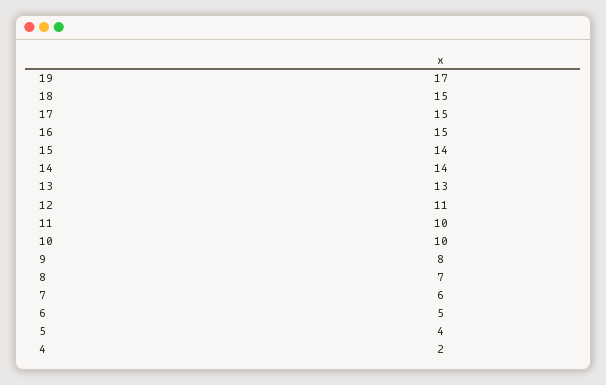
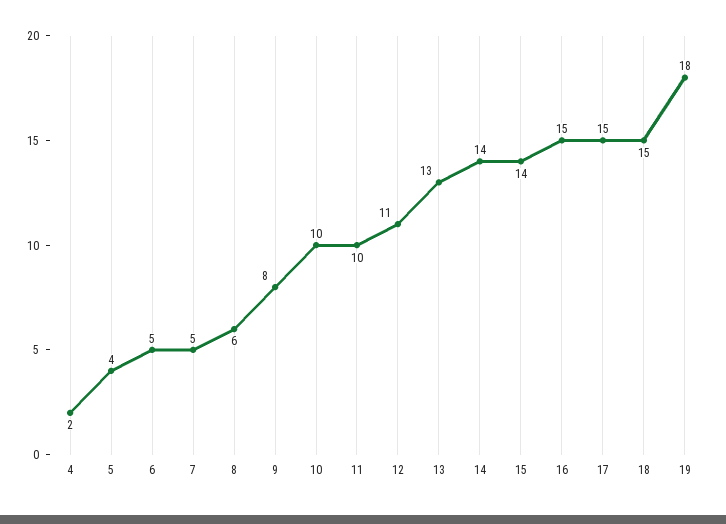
  {
-   "19": 17,
+   "19": 18,
    "18": 15,
    "17": 15,
    "16": 15,
    "15": 14,
    "14": 14,
    "13": 13,
    "12": 11,
    "11": 10,
    "10": 10,
    "9": 8,
-   "8": 7,
+   "8": 6,
-   "7": 6,
+   "7": 5,
    "6": 5,
    "5": 4,
    "4": 2
  }

